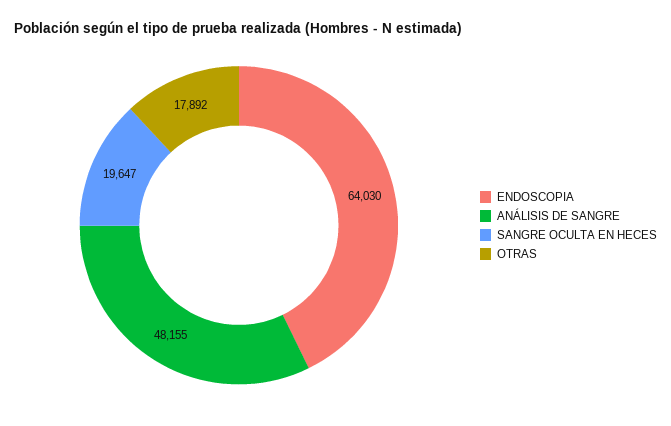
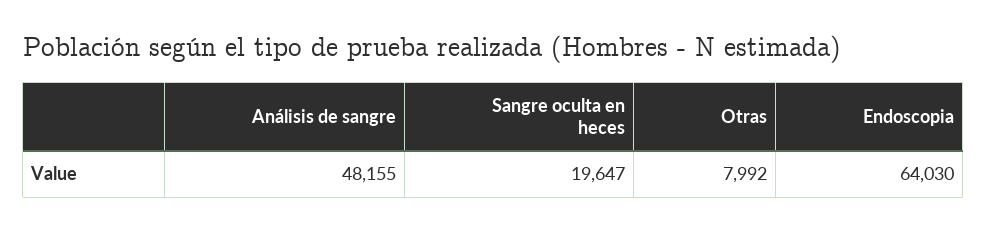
  {
    "ENDOSCOPIA": 64030,
    "ANÁLISIS DE SANGRE": 48155,
    "SANGRE OCULTA EN HECES": 19647,
-   "OTRAS": 17892
+   "OTRAS": 7992
  }

